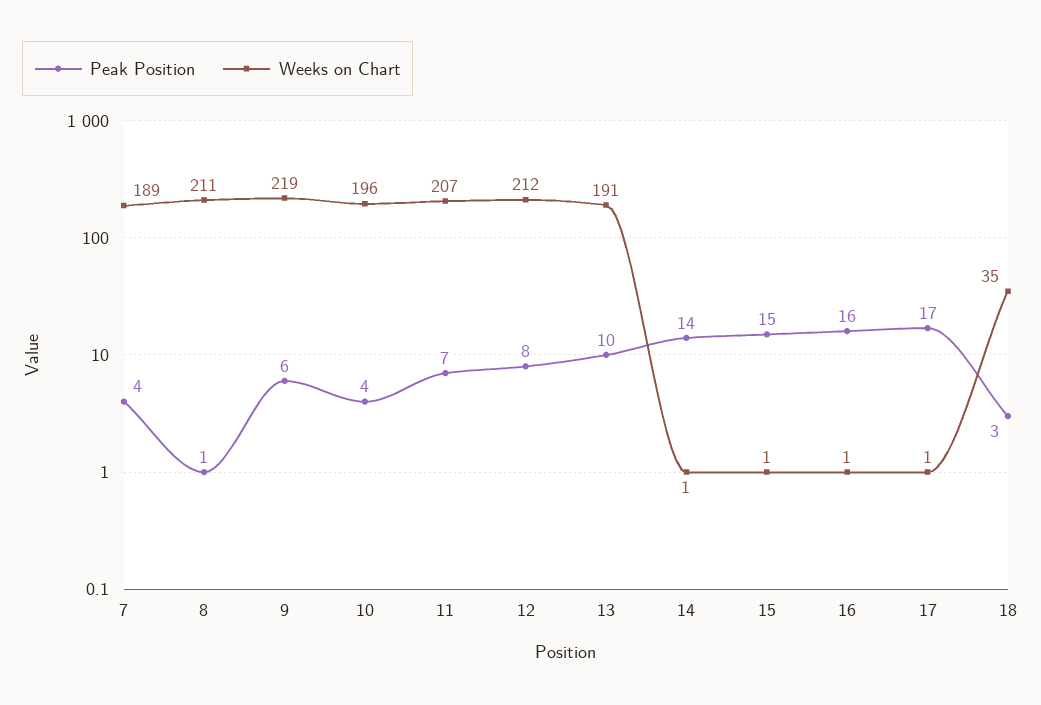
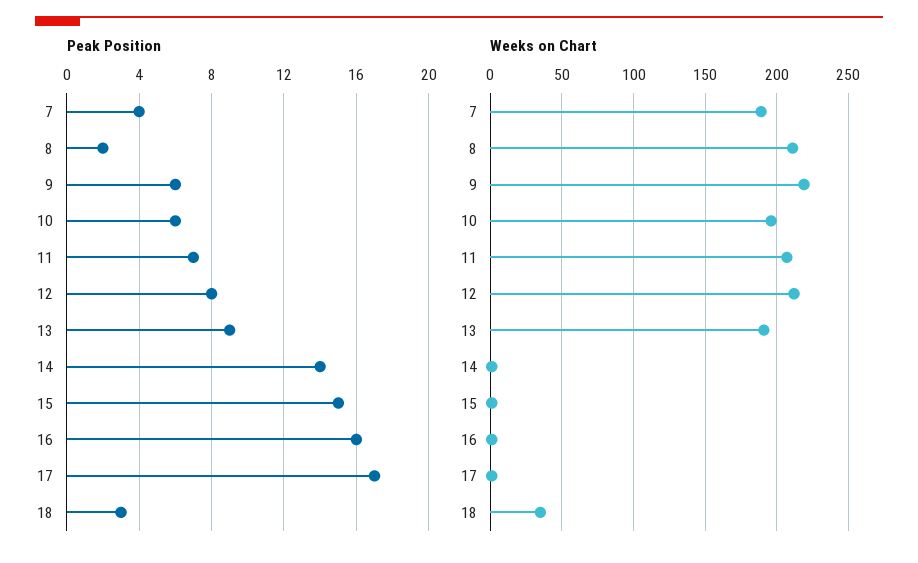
  {
    "Peak Position": {
      "7": 4,
-     "8": 1,
+     "8": 2,
      "9": 6,
-     "10": 4,
+     "10": 6,
      "11": 7,
      "12": 8,
-     "13": 10,
+     "13": 9,
      "14": 14,
      "15": 15,
      "16": 16,
      "17": 17,
      "18": 3
    },
    "Weeks on Chart": {
      "7": 189,
      "8": 211,
      "9": 219,
      "10": 196,
      "11": 207,
      "12": 212,
      "13": 191,
      "14": 1,
      "15": 1,
      "16": 1,
      "17": 1,
      "18": 35
    }
  }

